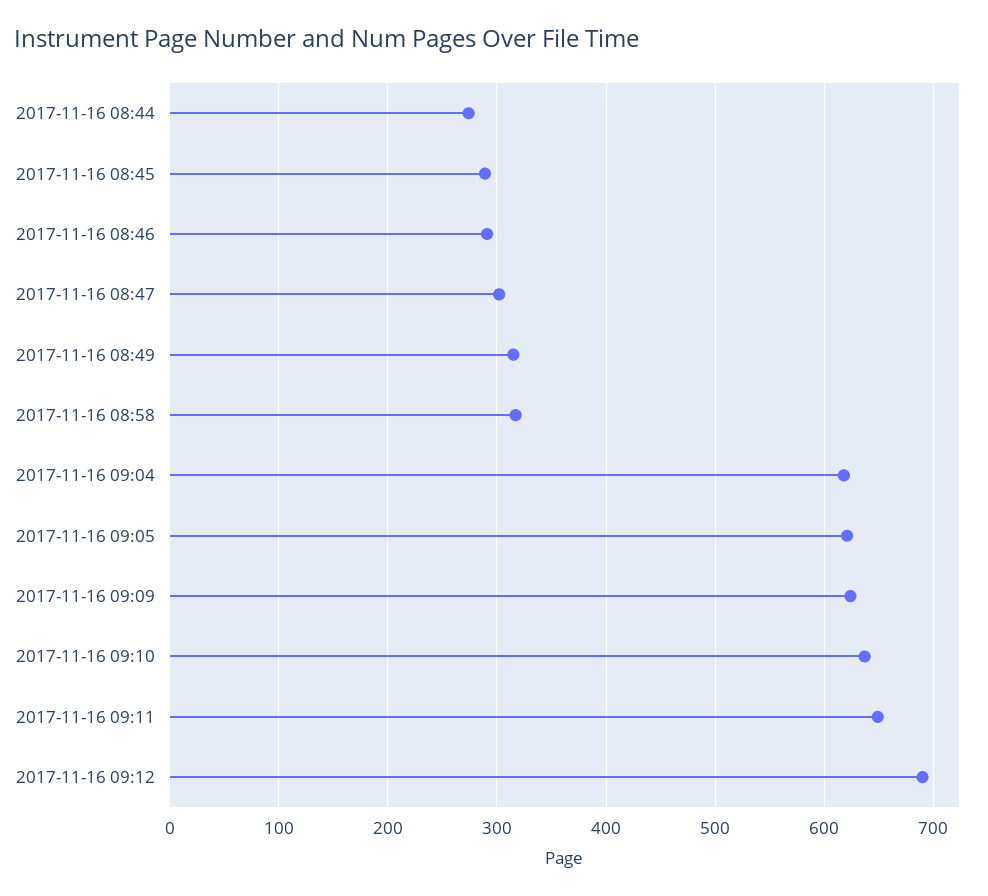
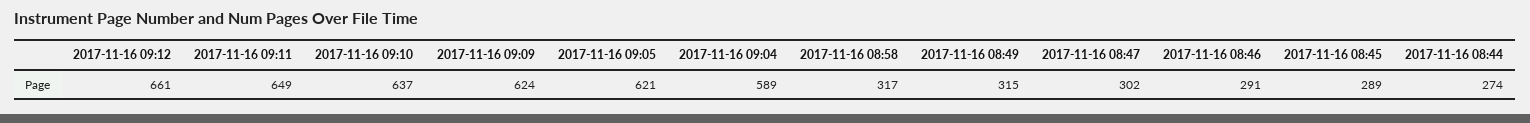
  {
    "2017-11-16 08:44": 274,
    "2017-11-16 08:45": 289,
    "2017-11-16 08:46": 291,
    "2017-11-16 08:47": 302,
    "2017-11-16 08:49": 315,
    "2017-11-16 08:58": 317,
-   "2017-11-16 09:04": 620,
+   "2017-11-16 09:04": 589,
    "2017-11-16 09:05": 621,
    "2017-11-16 09:09": 624,
    "2017-11-16 09:10": 637,
    "2017-11-16 09:11": 649,
-   "2017-11-16 09:12": 690
+   "2017-11-16 09:12": 661
  }

